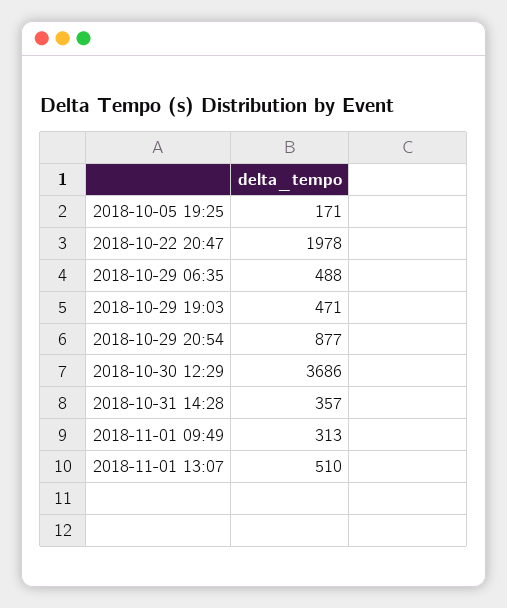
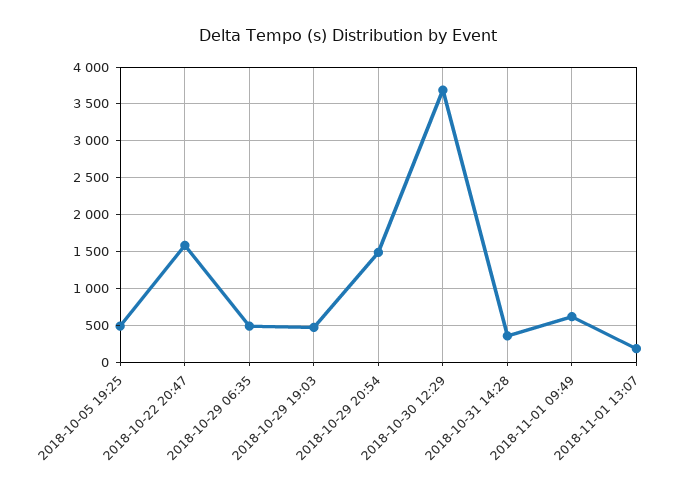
  {
-   "2018-10-05 19:25": 171,
+   "2018-10-05 19:25": 500,
-   "2018-10-22 20:47": 1978,
+   "2018-10-22 20:47": 1600,
    "2018-10-29 06:35": 488,
    "2018-10-29 19:03": 471,
-   "2018-10-29 20:54": 877,
+   "2018-10-29 20:54": 1500,
    "2018-10-30 12:29": 3686,
    "2018-10-31 14:28": 357,
-   "2018-11-01 09:49": 313,
+   "2018-11-01 09:49": 600,
-   "2018-11-01 13:07": 510
+   "2018-11-01 13:07": 200
  }

